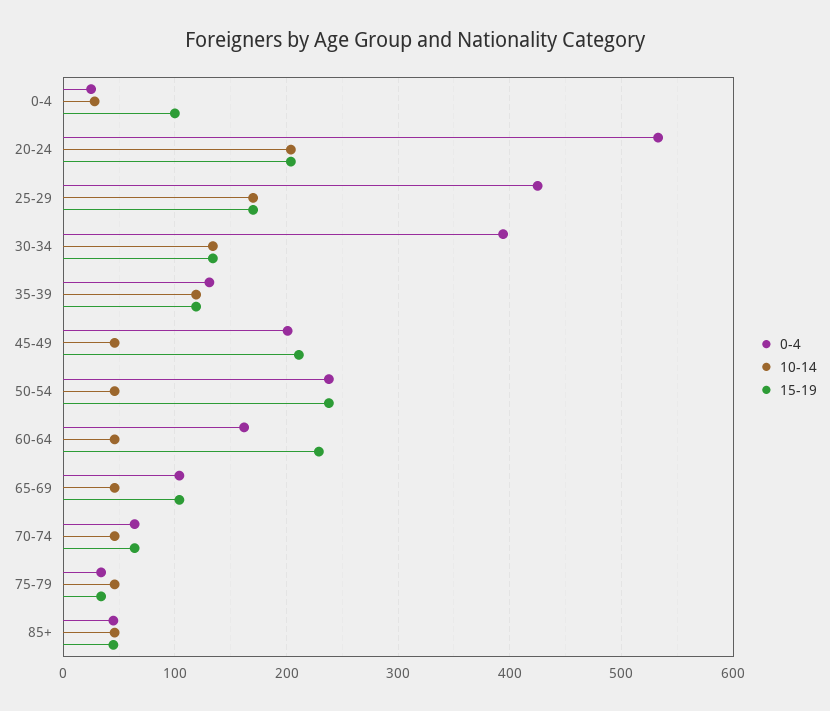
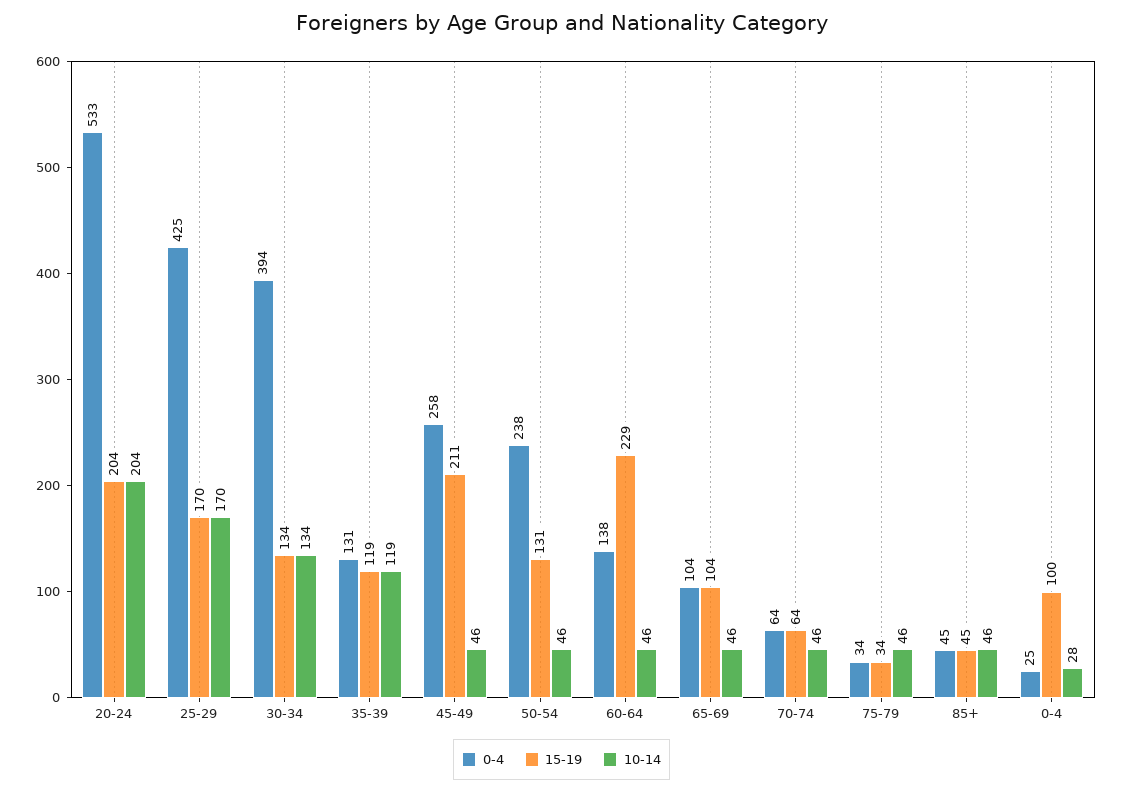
  {
    "0-4": {
      "0-4": 25,
      "20-24": 533,
      "25-29": 425,
      "30-34": 394,
      "35-39": 131,
-     "45-49": 200,
+     "45-49": 258,
      "50-54": 238,
-     "60-64": 160,
+     "60-64": 138,
      "65-69": 104,
      "70-74": 64,
      "75-79": 34,
      "85+": 45
    },
    "10-14": {
      "0-4": 28,
      "20-24": 204,
      "25-29": 170,
      "30-34": 134,
      "35-39": 119,
      "45-49": 46,
      "50-54": 46,
      "60-64": 46,
      "65-69": 46,
      "70-74": 46,
      "75-79": 46,
      "85+": 46
    },
    "15-19": {
      "0-4": 100,
      "20-24": 204,
      "25-29": 170,
      "30-34": 134,
      "35-39": 119,
      "45-49": 211,
-     "50-54": 240,
+     "50-54": 131,
      "60-64": 229,
      "65-69": 104,
      "70-74": 64,
      "75-79": 34,
      "85+": 45
    }
  }

